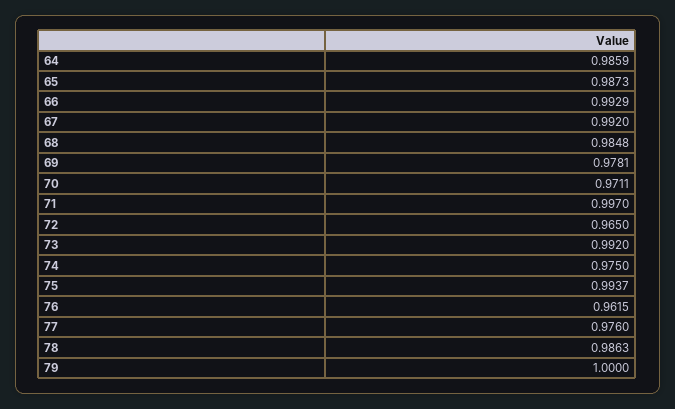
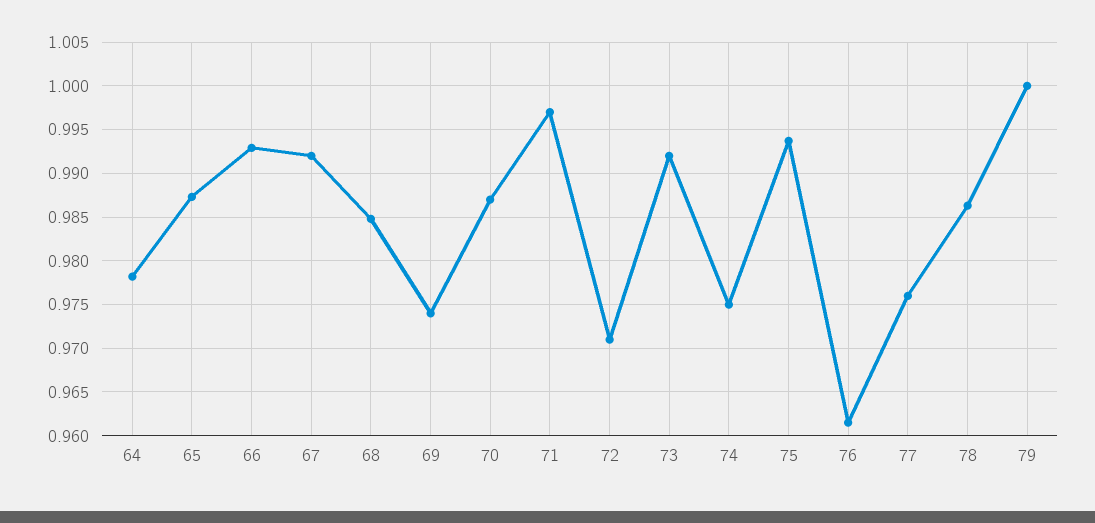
  {
-   "64": 0.9859,
+   "64": 0.978,
    "65": 0.9873,
    "66": 0.9929,
    "67": 0.992,
    "68": 0.9848,
-   "69": 0.9781,
+   "69": 0.974,
-   "70": 0.9711,
+   "70": 0.987,
    "71": 0.997,
-   "72": 0.965,
+   "72": 0.971,
    "73": 0.992,
    "74": 0.975,
    "75": 0.9937,
    "76": 0.9615,
    "77": 0.976,
    "78": 0.9863,
    "79": 1
  }

